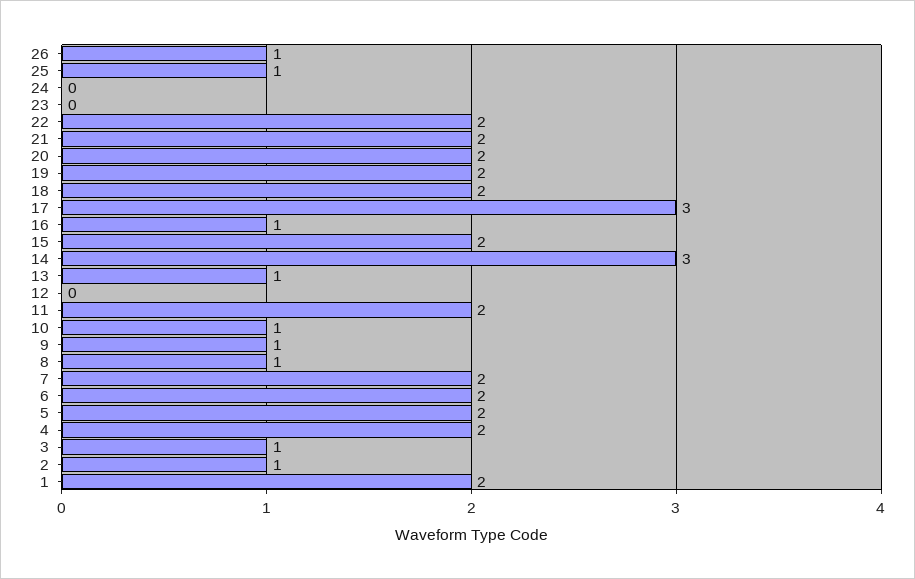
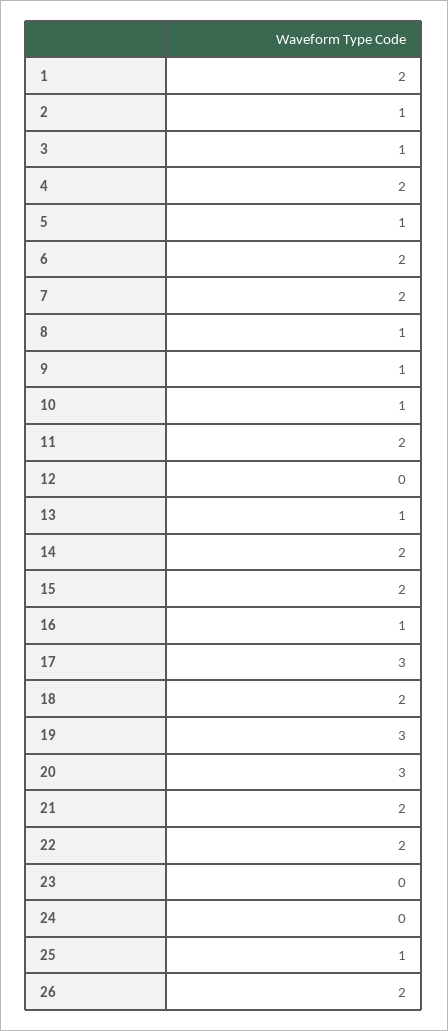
  {
-   "26": 1,
+   "26": 2,
    "25": 1,
    "24": 0,
    "23": 0,
    "22": 2,
    "21": 2,
-   "20": 2,
+   "20": 3,
-   "19": 2,
+   "19": 3,
    "18": 2,
    "17": 3,
    "16": 1,
    "15": 2,
-   "14": 3,
+   "14": 2,
    "13": 1,
    "12": 0,
    "11": 2,
    "10": 1,
    "9": 1,
    "8": 1,
    "7": 2,
    "6": 2,
-   "5": 2,
+   "5": 1,
    "4": 2,
    "3": 1,
    "2": 1,
    "1": 2
  }

